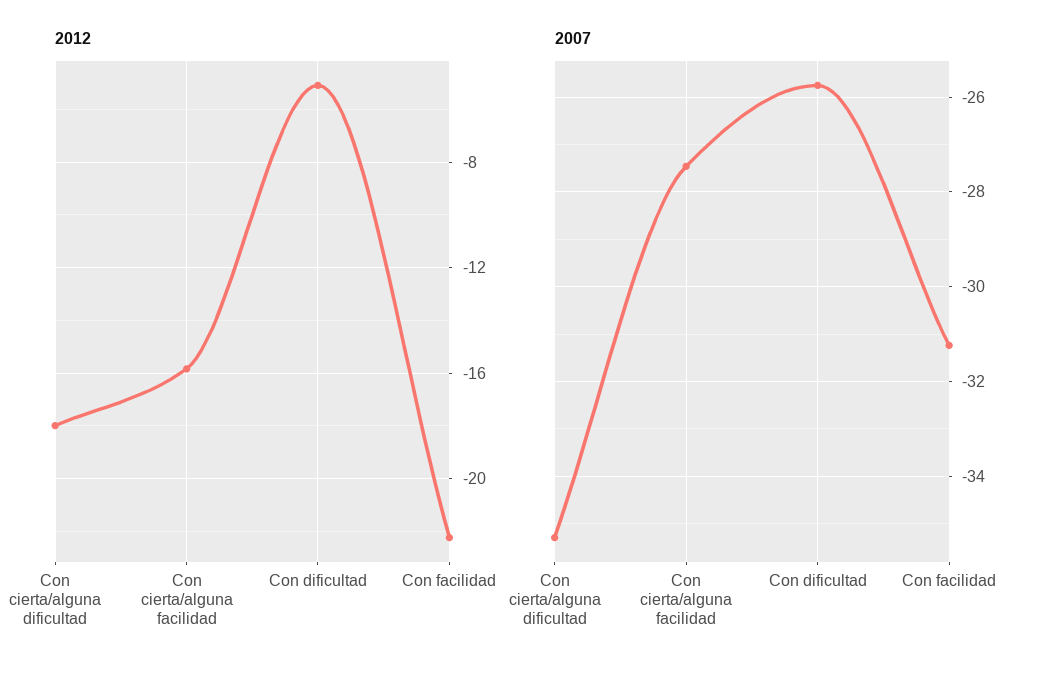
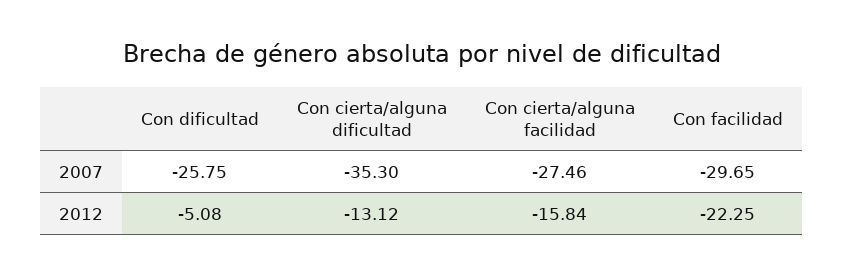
  {
    "2012": {
-     "Con cierta/alguna dificultad": -18,
+     "Con cierta/alguna dificultad": -13.12,
      "Con cierta/alguna facilidad": -15.84,
      "Con dificultad": -5.08,
      "Con facilidad": -22.25
    },
    "2007": {
      "Con cierta/alguna dificultad": -35.3,
      "Con cierta/alguna facilidad": -27.46,
      "Con dificultad": -25.75,
-     "Con facilidad": -31.2
+     "Con facilidad": -29.65
    }
  }

